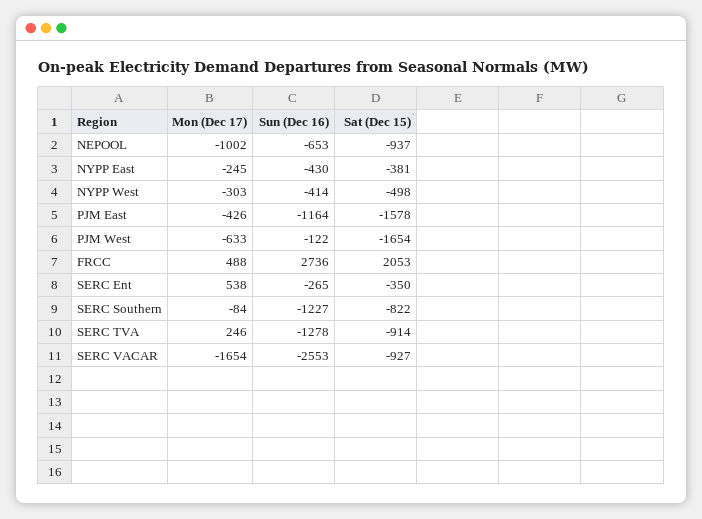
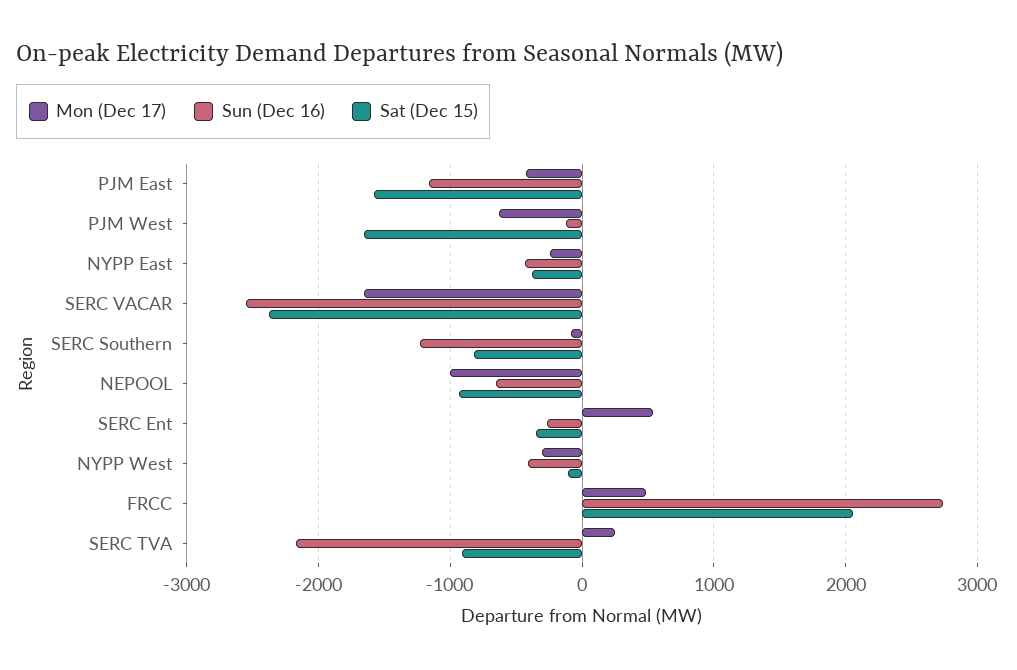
  {
    "Mon (Dec 17)": {
      "NEPOOL": -1002,
      "NYPP East": -245,
      "NYPP West": -303,
      "PJM East": -426,
      "PJM West": -633,
      "FRCC": 488,
      "SERC Ent": 538,
      "SERC Southern": -84,
      "SERC TVA": 246,
      "SERC VACAR": -1654
    },
    "Sun (Dec 16)": {
      "NEPOOL": -653,
      "NYPP East": -430,
      "NYPP West": -414,
      "PJM East": -1164,
      "PJM West": -122,
      "FRCC": 2736,
      "SERC Ent": -265,
      "SERC Southern": -1227,
-     "SERC TVA": -1278,
+     "SERC TVA": -2200,
      "SERC VACAR": -2553
    },
    "Sat (Dec 15)": {
      "NEPOOL": -937,
      "NYPP East": -381,
-     "NYPP West": -498,
+     "NYPP West": -100,
      "PJM East": -1578,
      "PJM West": -1654,
      "FRCC": 2053,
      "SERC Ent": -350,
      "SERC Southern": -822,
      "SERC TVA": -914,
-     "SERC VACAR": -927
+     "SERC VACAR": -2400
    }
  }

